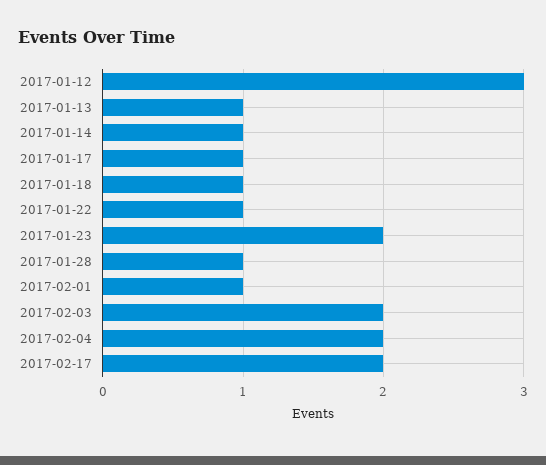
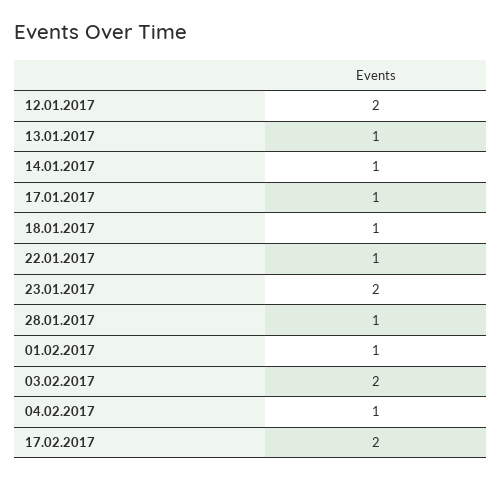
  {
-   "2017-01-12": 3,
+   "2017-01-12": 2,
    "2017-01-13": 1,
    "2017-01-14": 1,
    "2017-01-17": 1,
    "2017-01-18": 1,
    "2017-01-22": 1,
    "2017-01-23": 2,
    "2017-01-28": 1,
    "2017-02-01": 1,
    "2017-02-03": 2,
-   "2017-02-04": 2,
+   "2017-02-04": 1,
    "2017-02-17": 2
  }

